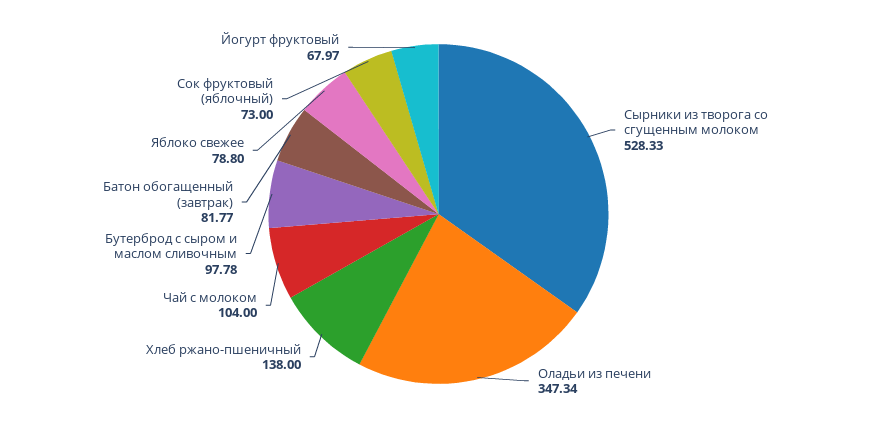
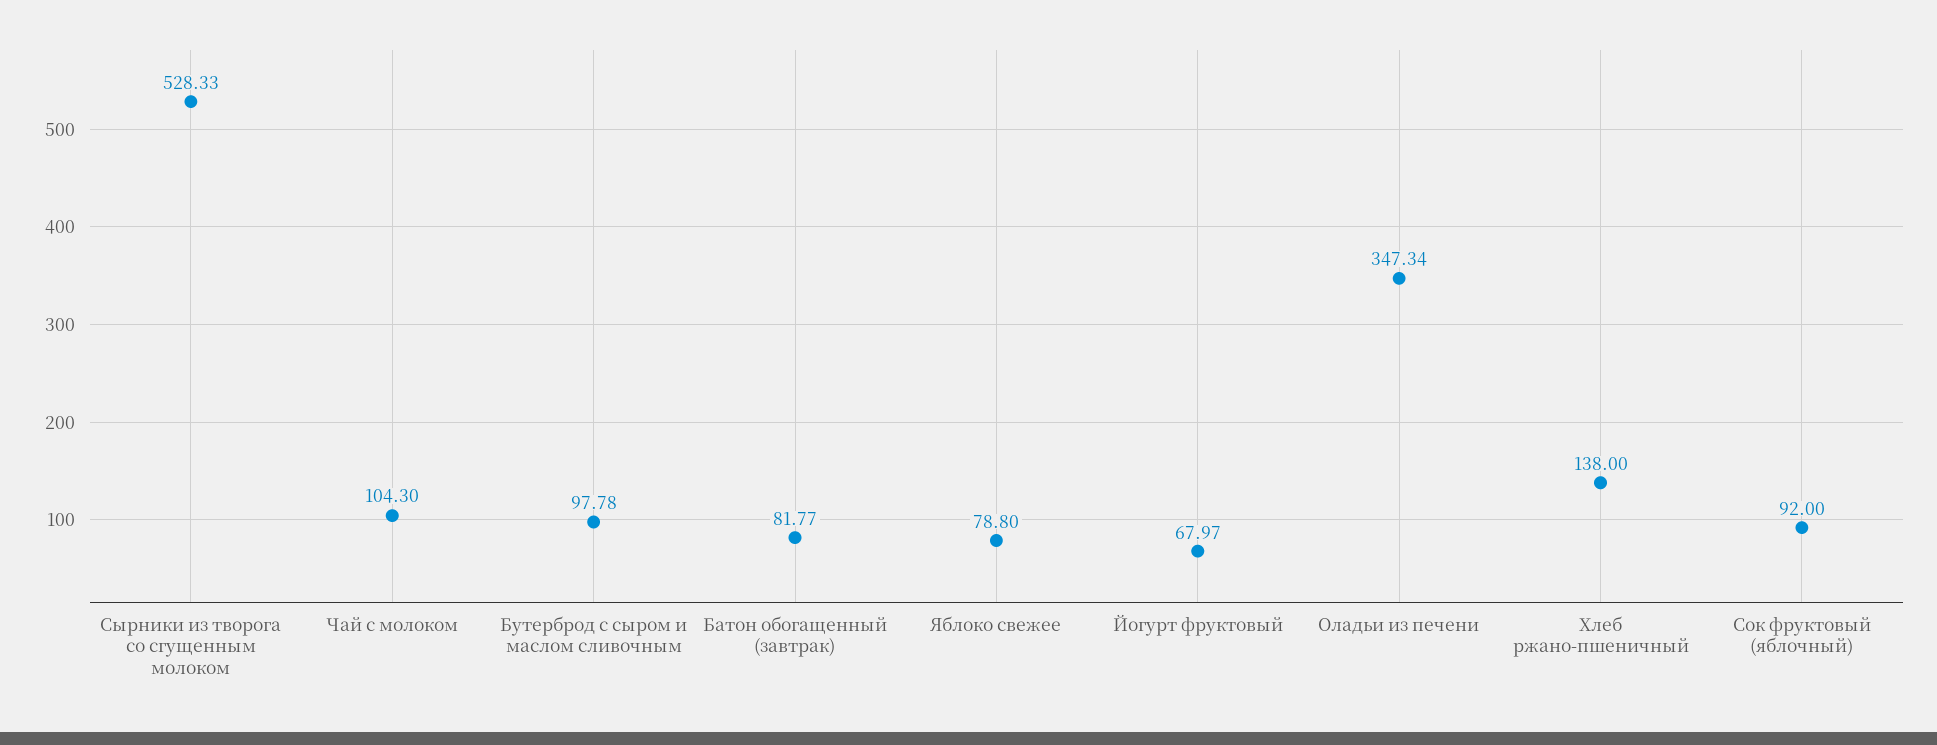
  {
    "Сырники из творога со сгущенным молоком": 528.33,
    "Оладьи из печени": 347.34,
    "Хлеб ржано-пшеничный": 138,
-   "Чай с молоком": 104,
+   "Чай с молоком": 104.3,
    "Бутерброд с сыром и маслом сливочным": 97.78,
    "Батон обогащенный (завтрак)": 81.77,
    "Яблоко свежее": 78.8,
-   "Сок фруктовый (яблочный)": 73,
+   "Сок фруктовый (яблочный)": 92,
    "Йогурт фруктовый": 67.97
  }

